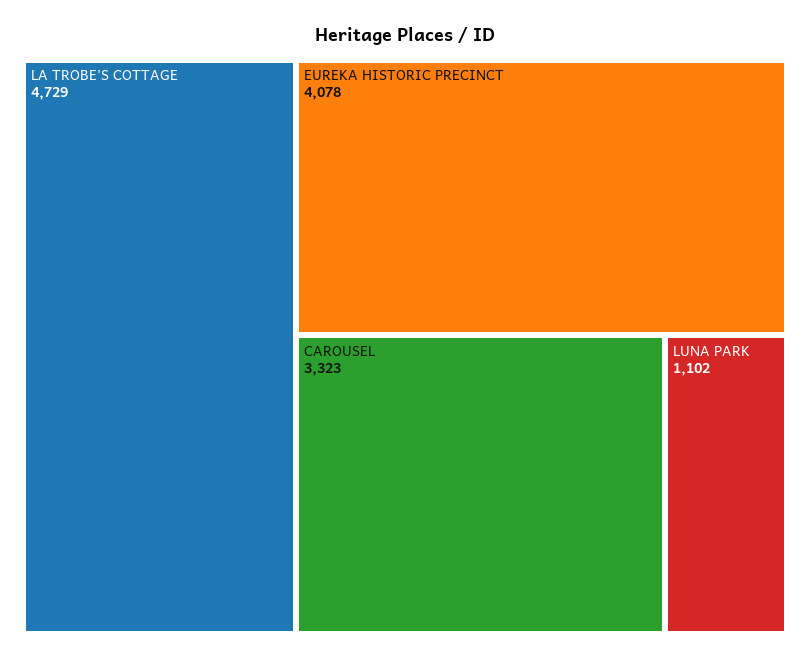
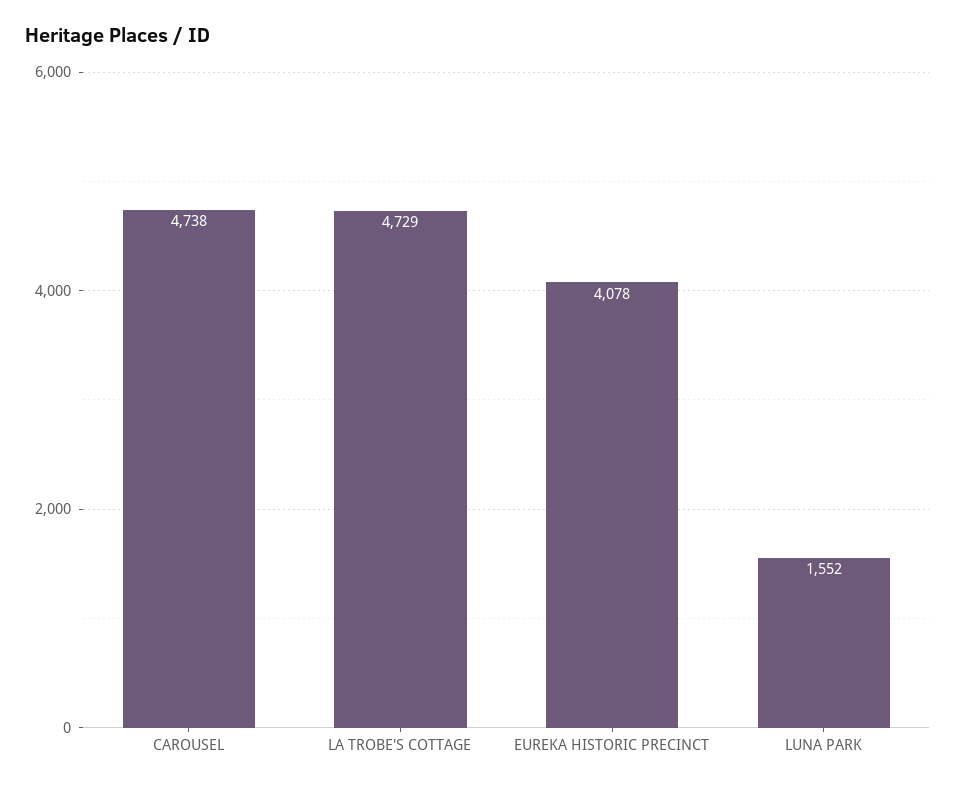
  {
    "LA TROBE'S COTTAGE": 4729,
    "EUREKA HISTORIC PRECINCT": 4078,
-   "CAROUSEL": 3323,
+   "CAROUSEL": 4738,
-   "LUNA PARK": 1102
+   "LUNA PARK": 1552
  }

